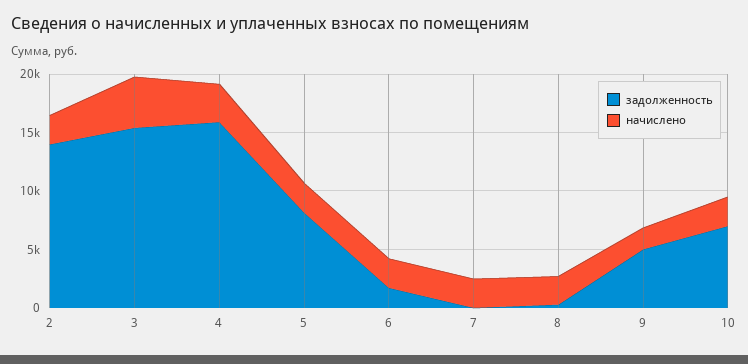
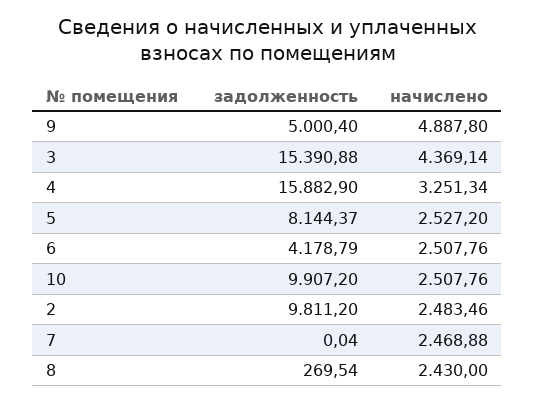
  {
    "задолженность": {
-     "2": 14000,
+     "2": 9811.2,
      "3": 15390.88,
      "4": 15882.9,
      "5": 8144.37,
-     "6": 2000,
+     "6": 4178.79,
      "7": 0.04,
      "8": 269.54,
      "9": 5000.4,
-     "10": 7000
+     "10": 9907.2
    },
    "начислено": {
      "2": 2483.46,
      "3": 4369.14,
      "4": 3251.34,
      "5": 2527.2,
      "6": 2507.76,
      "7": 2468.88,
      "8": 2430,
-     "9": 2000,
+     "9": 4887.8,
      "10": 2507.76
    }
  }

